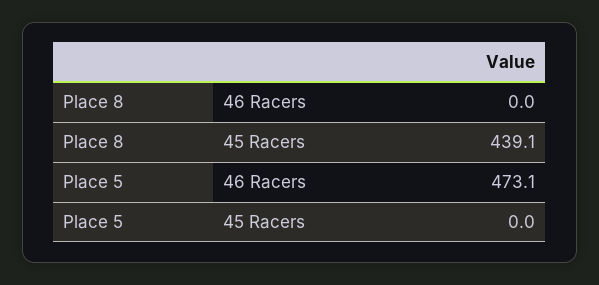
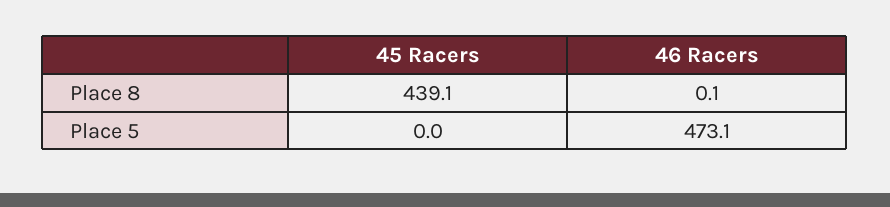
  {
    "Place 8": {
-     "46 Racers": 0,
+     "46 Racers": 0.1,
      "45 Racers": 439.1
    },
    "Place 5": {
      "46 Racers": 473.1,
      "45 Racers": 0
    }
  }

